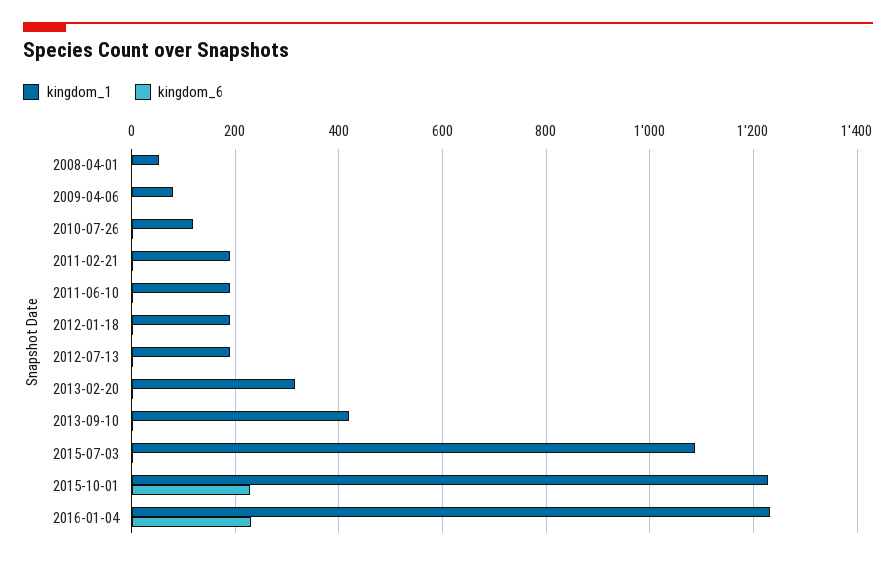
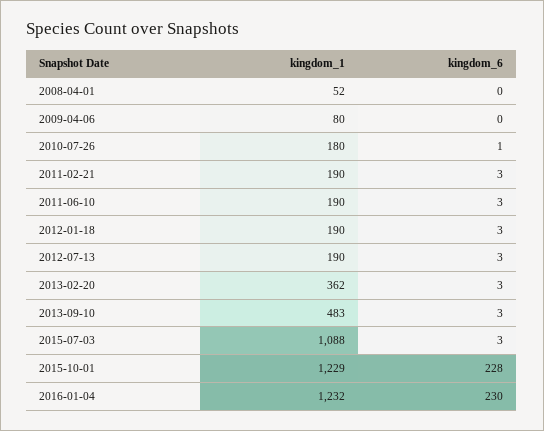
  {
    "kingdom_1": {
      "2008-04-01": 52,
      "2009-04-06": 80,
-     "2010-07-26": 120,
+     "2010-07-26": 180,
      "2011-02-21": 190,
      "2011-06-10": 190,
      "2012-01-18": 190,
      "2012-07-13": 190,
-     "2013-02-20": 320,
+     "2013-02-20": 362,
-     "2013-09-10": 420,
+     "2013-09-10": 483,
      "2015-07-03": 1088,
      "2015-10-01": 1229,
      "2016-01-04": 1232
    },
    "kingdom_6": {
      "2008-04-01": 0,
      "2009-04-06": 0,
      "2010-07-26": 1,
      "2011-02-21": 3,
      "2011-06-10": 3,
      "2012-01-18": 3,
      "2012-07-13": 3,
      "2013-02-20": 3,
      "2013-09-10": 3,
      "2015-07-03": 3,
      "2015-10-01": 228,
      "2016-01-04": 230
    }
  }

